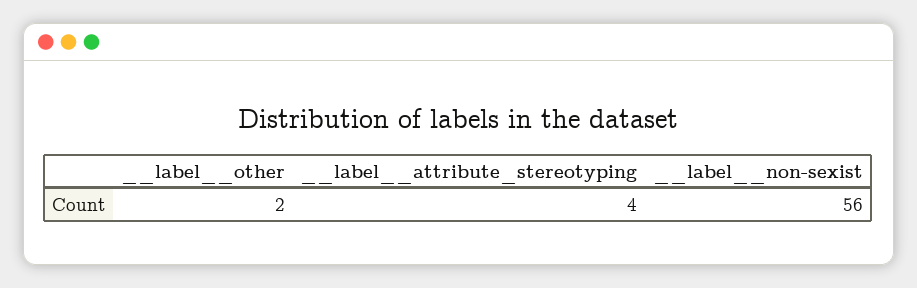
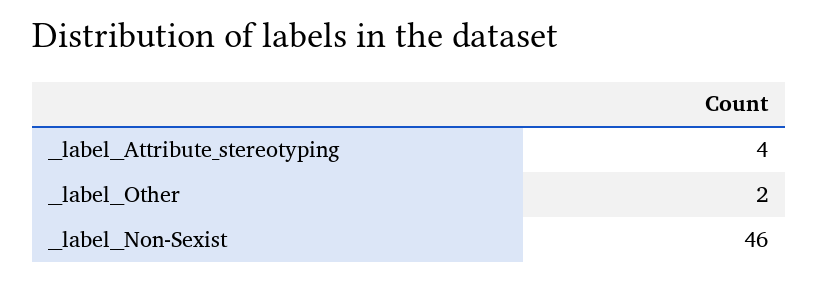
  {
    "__label__other": 2,
    "__label__attribute_stereotyping": 4,
-   "__label__non-sexist": 56
+   "__label__non-sexist": 46
  }

